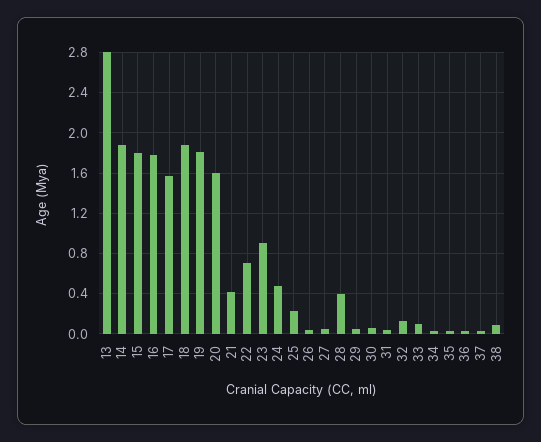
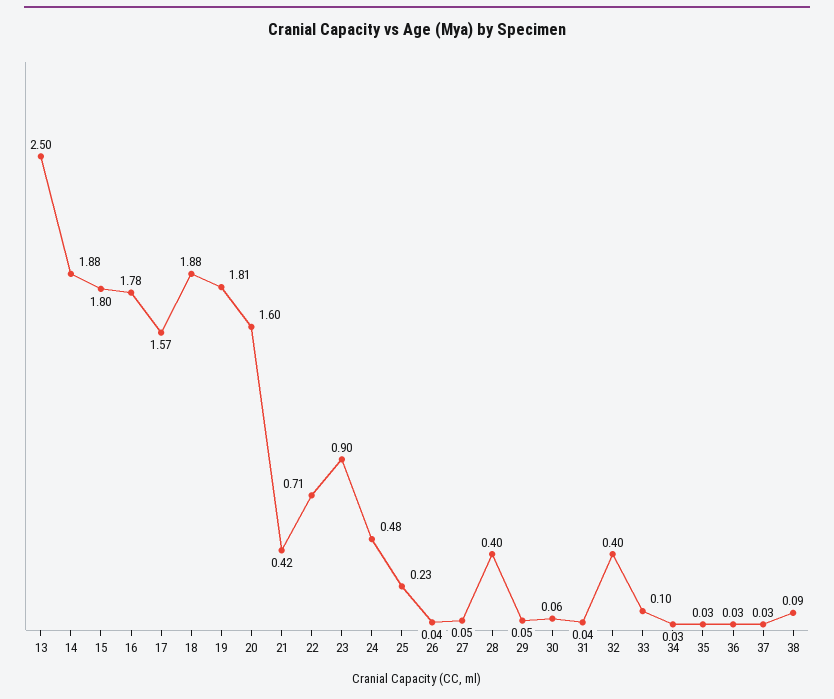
  {
-   "13": 2.8,
+   "13": 2.5,
    "14": 1.88,
    "15": 1.8,
    "16": 1.78,
    "17": 1.57,
    "18": 1.88,
    "19": 1.81,
    "20": 1.6,
    "21": 0.42,
    "22": 0.71,
    "23": 0.9,
    "24": 0.48,
    "25": 0.23,
    "26": 0.04,
    "27": 0.05,
    "28": 0.4,
    "29": 0.05,
    "30": 0.06,
    "31": 0.04,
-   "32": 0.1,
+   "32": 0.4,
    "33": 0.1,
    "34": 0.03,
    "35": 0.03,
    "36": 0.03,
    "37": 0.03,
    "38": 0.09
  }

